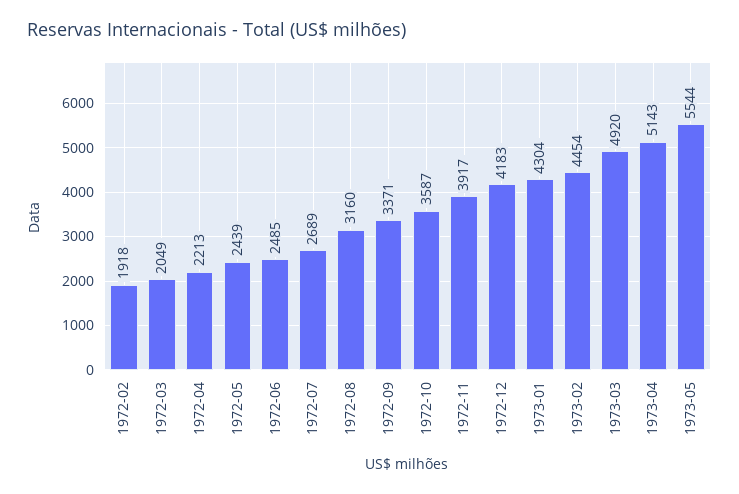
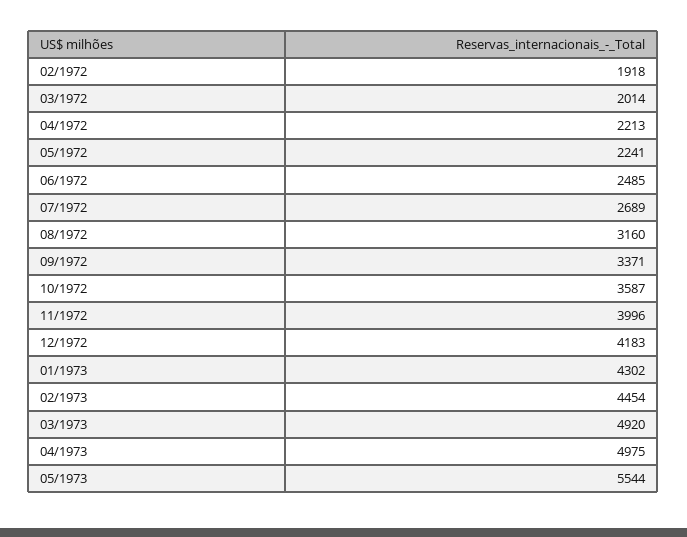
  {
    "1972-02": 1918,
-   "1972-03": 2049,
+   "1972-03": 2014,
    "1972-04": 2213,
-   "1972-05": 2439,
+   "1972-05": 2241,
    "1972-06": 2485,
    "1972-07": 2689,
    "1972-08": 3160,
    "1972-09": 3371,
    "1972-10": 3587,
-   "1972-11": 3917,
+   "1972-11": 3996,
    "1972-12": 4183,
-   "1973-01": 4304,
+   "1973-01": 4302,
    "1973-02": 4454,
    "1973-03": 4920,
-   "1973-04": 5143,
+   "1973-04": 4975,
    "1973-05": 5544
  }

